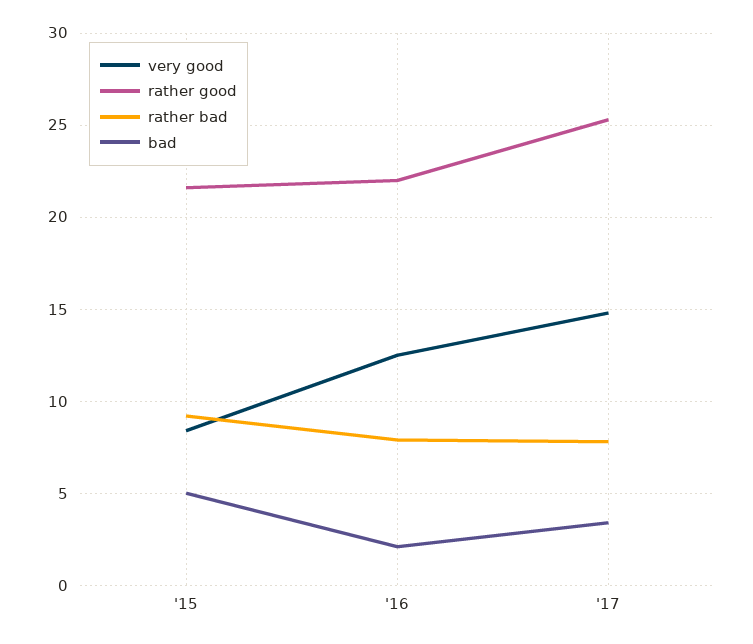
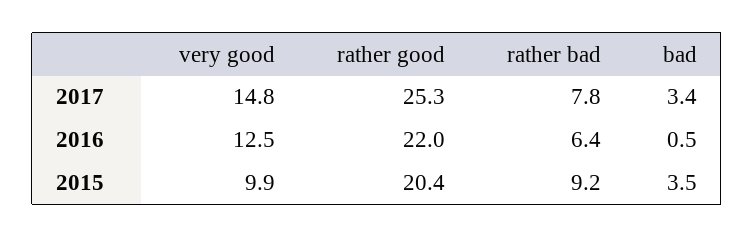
  {
    "very good": {
-     "'15": 8.5,
+     "'15": 9.9,
      "'16": 12.5,
      "'17": 14.8
    },
    "rather good": {
-     "'15": 21.5,
+     "'15": 20.4,
      "'16": 22,
      "'17": 25.3
    },
    "rather bad": {
      "'15": 9.2,
-     "'16": 8,
+     "'16": 6.4,
      "'17": 7.8
    },
    "bad": {
-     "'15": 5,
+     "'15": 3.5,
-     "'16": 2,
+     "'16": 0.5,
      "'17": 3.4
    }
  }

